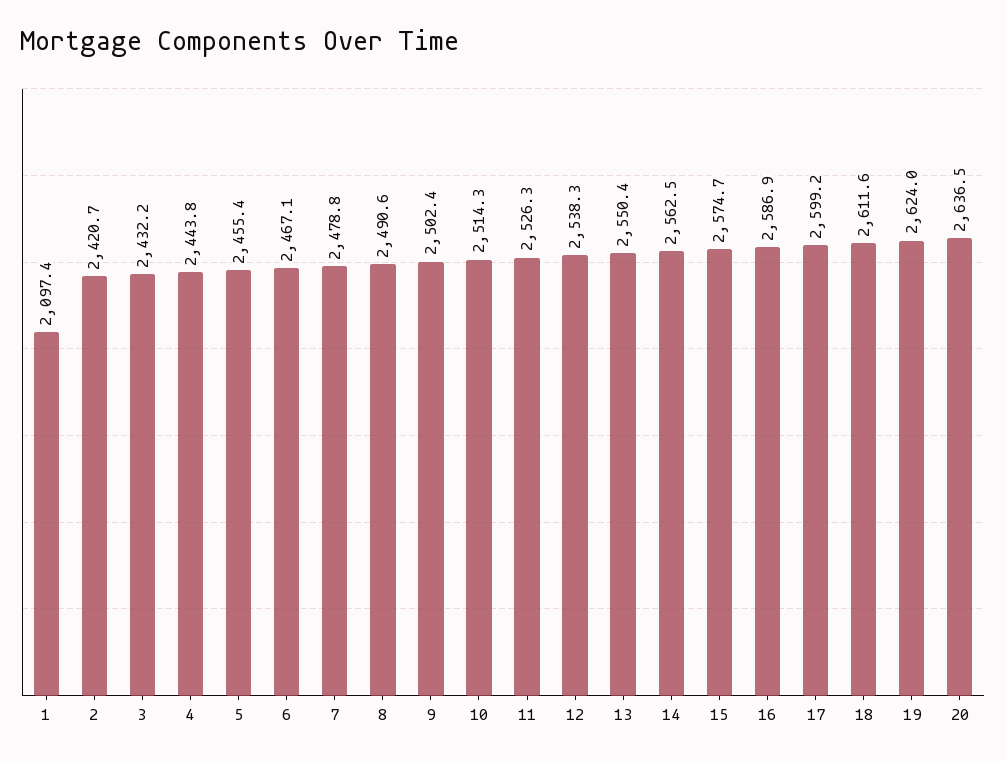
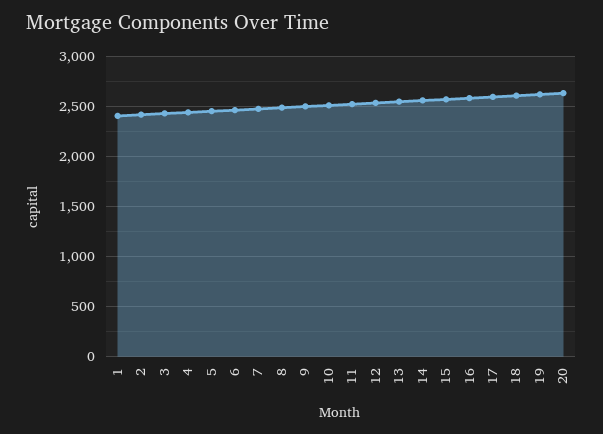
  {
-   "1": 2097.4,
+   "1": 2400,
    "2": 2420.7,
    "3": 2432.2,
    "4": 2443.8,
    "5": 2455.4,
    "6": 2467.1,
    "7": 2478.8,
    "8": 2490.6,
    "9": 2502.4,
    "10": 2514.3,
    "11": 2526.3,
    "12": 2538.3,
    "13": 2550.4,
    "14": 2562.5,
    "15": 2574.7,
    "16": 2586.9,
    "17": 2599.2,
    "18": 2611.6,
    "19": 2624,
    "20": 2636.5
  }

